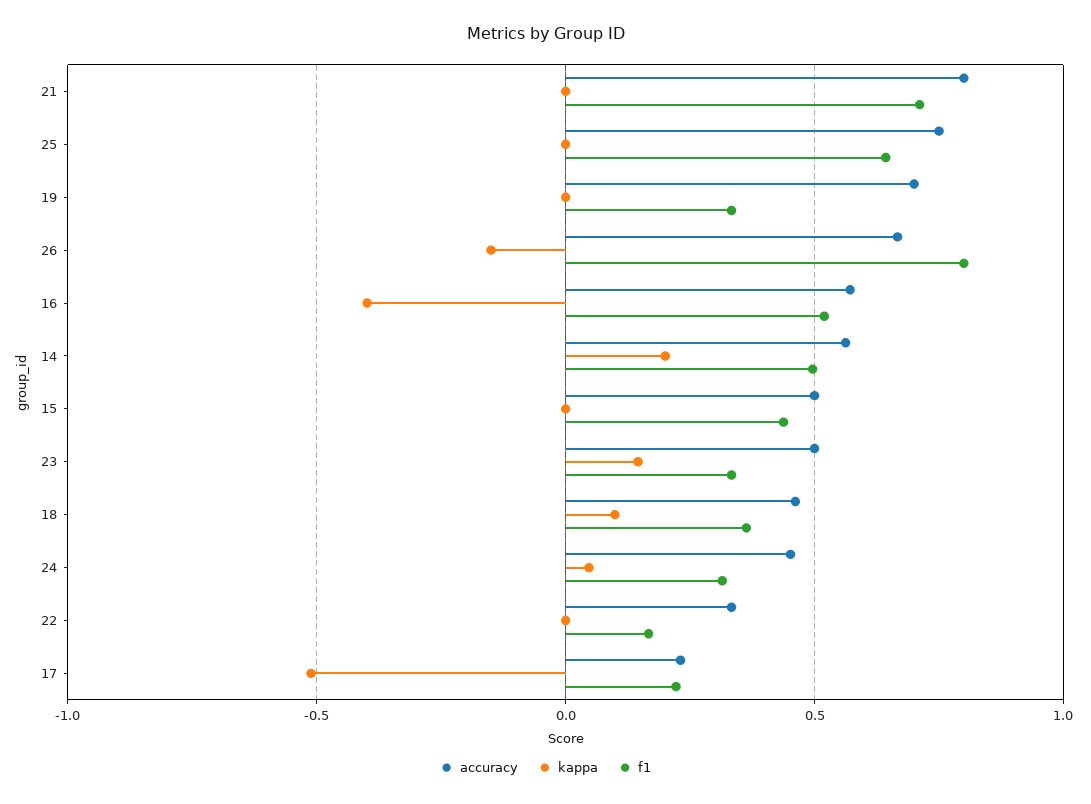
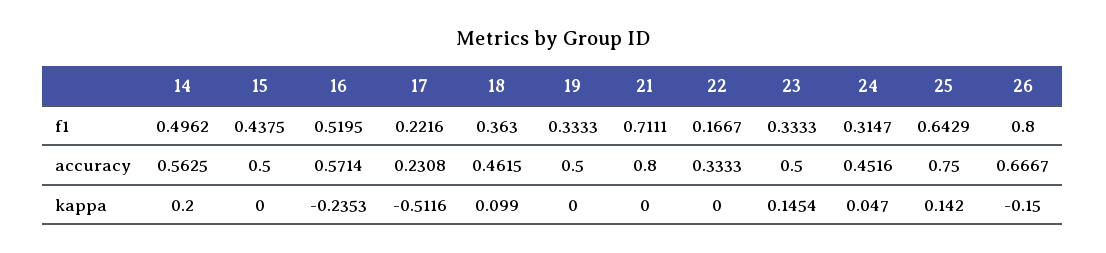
  {
    "accuracy": {
      "21": 0.8,
      "25": 0.75,
-     "19": 0.7,
+     "19": 0.5,
      "26": 0.6667,
      "16": 0.5714,
      "14": 0.5625,
      "15": 0.5,
      "23": 0.5,
      "18": 0.4615,
      "24": 0.4516,
      "22": 0.3333,
      "17": 0.2308
    },
    "kappa": {
      "21": 0,
-     "25": 0,
+     "25": 0.142,
      "19": 0,
      "26": -0.15,
-     "16": -0.4,
+     "16": -0.2353,
      "14": 0.2,
      "15": 0,
      "23": 0.1454,
      "18": 0.099,
      "24": 0.047,
      "22": 0,
      "17": -0.5116
    },
    "f1": {
      "21": 0.7111,
      "25": 0.6429,
      "19": 0.3333,
      "26": 0.8,
      "16": 0.5195,
      "14": 0.4962,
      "15": 0.4375,
      "23": 0.3333,
      "18": 0.363,
      "24": 0.3147,
      "22": 0.1667,
      "17": 0.2216
    }
  }

